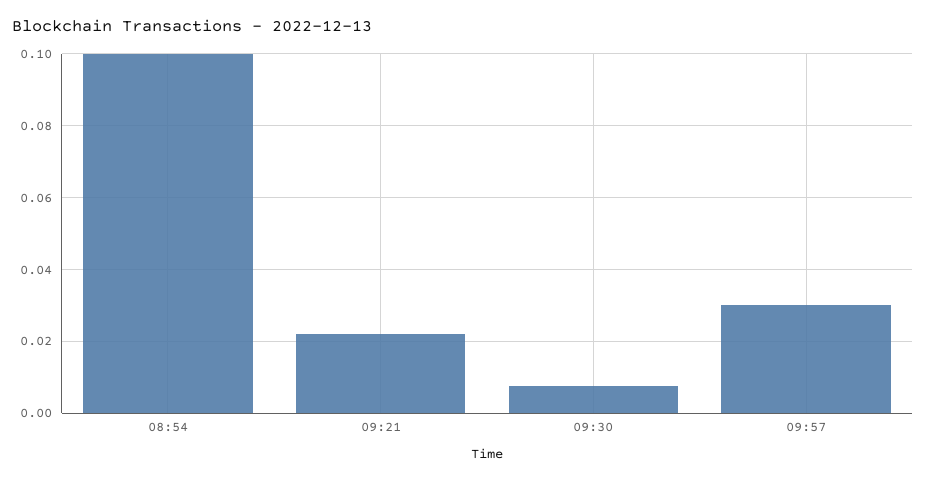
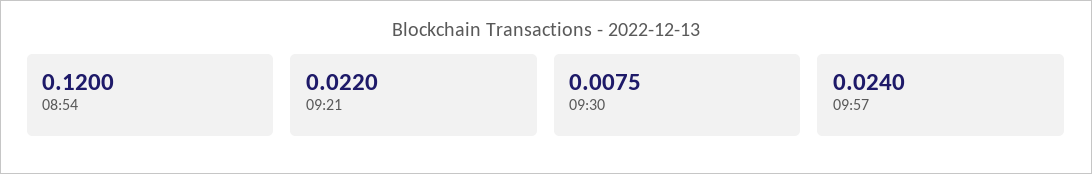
  {
-   "08:54": 0.1,
+   "08:54": 0.12,
    "09:21": 0.022,
    "09:30": 0.0075,
-   "09:57": 0.03
+   "09:57": 0.024
  }

